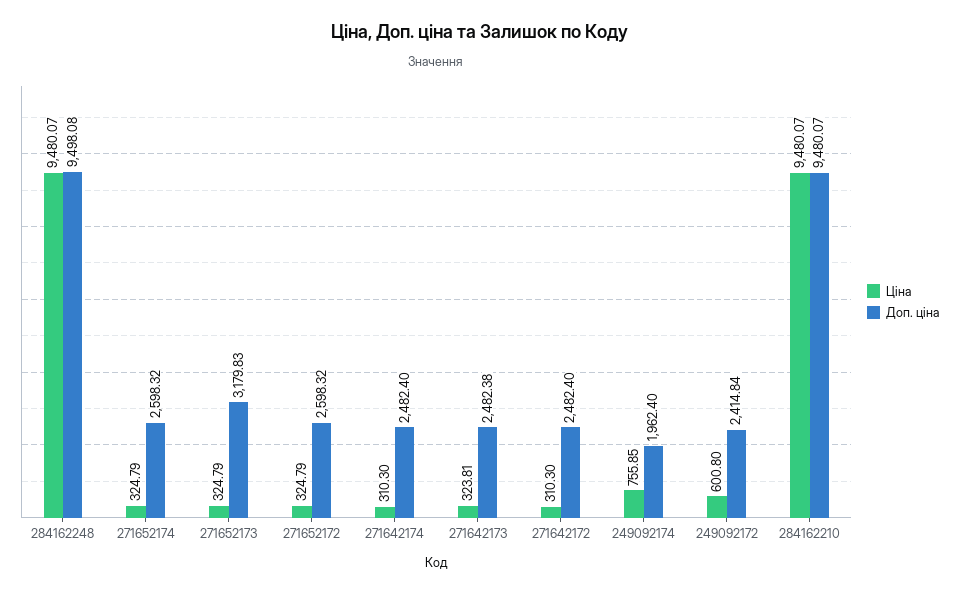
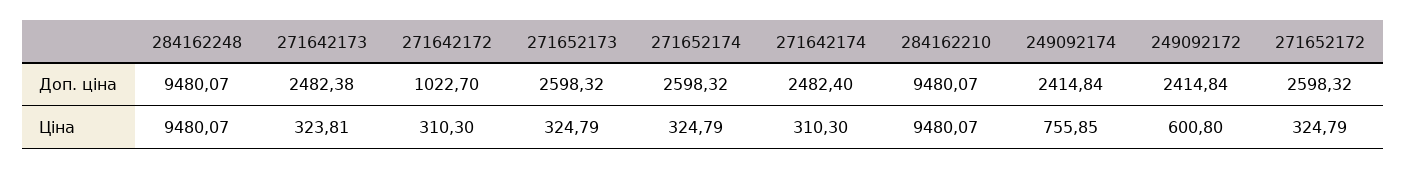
  {
    "Ціна": {
      "284162248": 9480.07,
      "271652174": 324.79,
      "271652173": 324.79,
      "271652172": 324.79,
      "271642174": 310.3,
      "271642173": 323.81,
      "271642172": 310.3,
      "249092174": 755.85,
      "249092172": 600.8,
      "284162210": 9480.07
    },
    "Доп. ціна": {
-     "284162248": 9498.08,
+     "284162248": 9480.07,
      "271652174": 2598.32,
-     "271652173": 3179.83,
+     "271652173": 2598.32,
      "271652172": 2598.32,
      "271642174": 2482.4,
      "271642173": 2482.38,
-     "271642172": 2482.4,
+     "271642172": 1022.7,
-     "249092174": 1962.4,
+     "249092174": 2414.84,
      "249092172": 2414.84,
      "284162210": 9480.07
    }
  }

